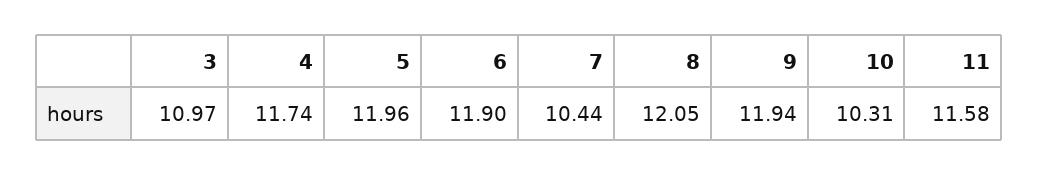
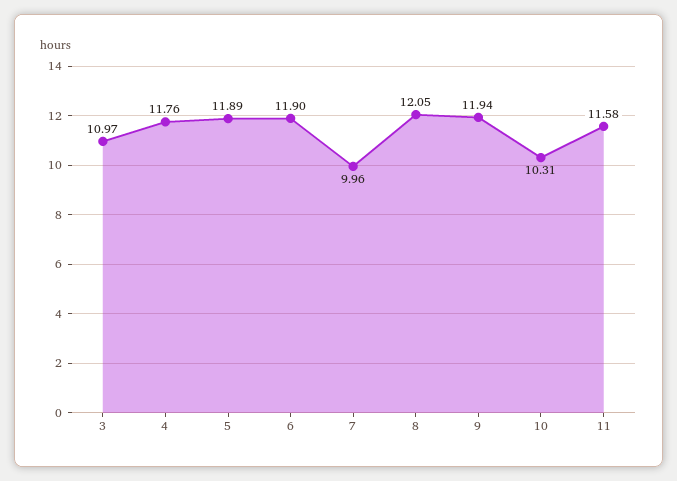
  {
    "3": 10.97,
-   "4": 11.74,
+   "4": 11.76,
-   "5": 11.96,
+   "5": 11.89,
    "6": 11.9,
-   "7": 10.44,
+   "7": 9.96,
    "8": 12.05,
    "9": 11.94,
    "10": 10.31,
    "11": 11.58
  }

